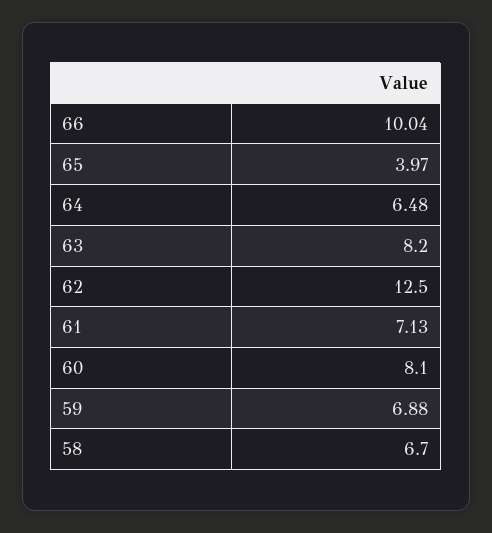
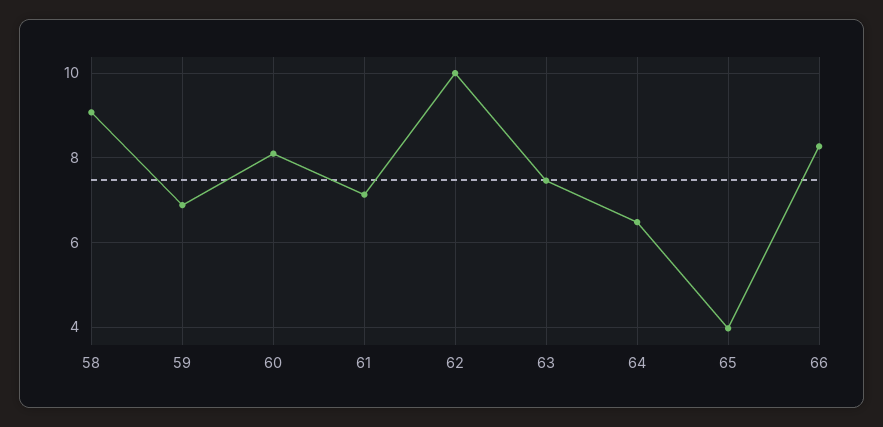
  {
-   "66": 10.04,
+   "66": 8.2,
    "65": 3.97,
    "64": 6.48,
-   "63": 8.2,
+   "63": 7.4,
-   "62": 12.5,
+   "62": 10,
    "61": 7.13,
    "60": 8.1,
    "59": 6.88,
-   "58": 6.7
+   "58": 9
  }

